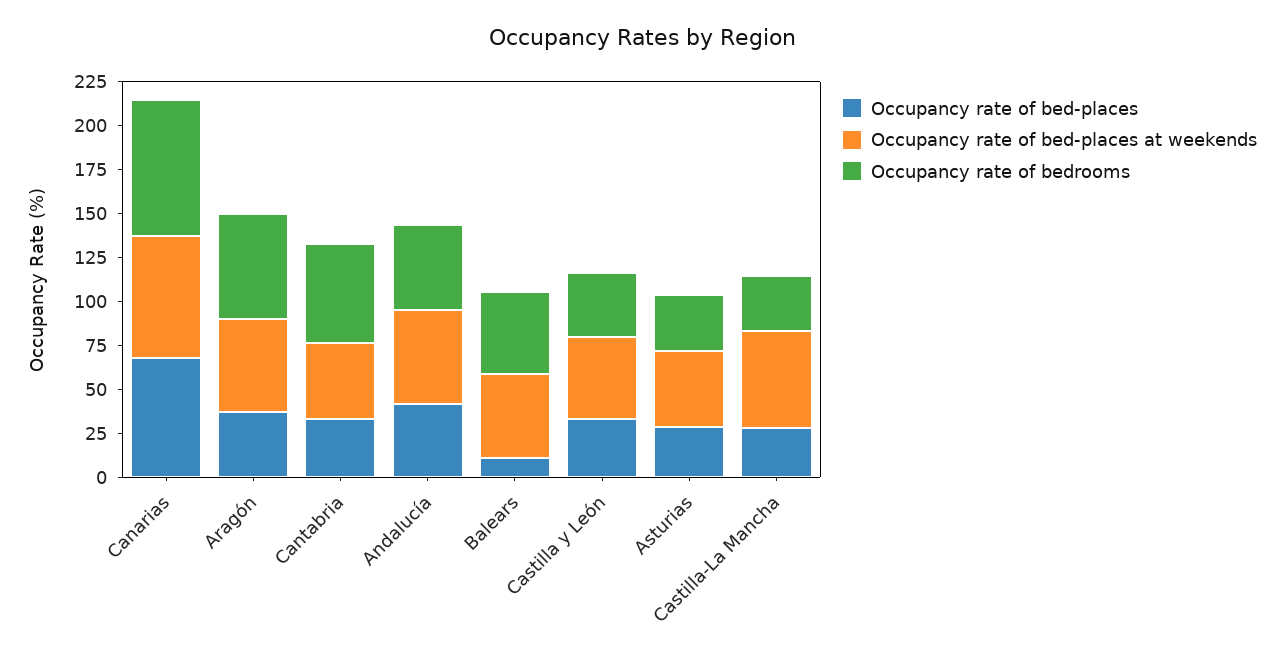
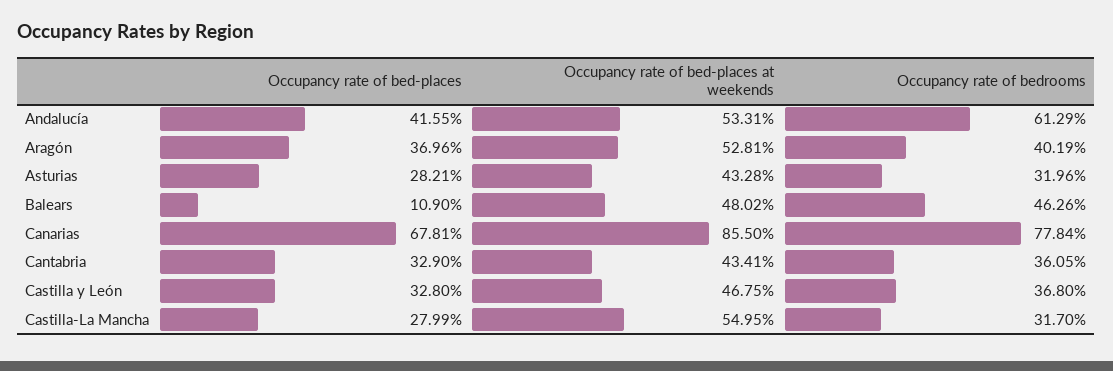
  {
    "Occupancy rate of bed-places": {
      "Canarias": 67.81,
      "Aragón": 36.96,
      "Cantabria": 32.9,
      "Andalucía": 41.55,
      "Balears": 10.9,
      "Castilla y León": 32.8,
      "Asturias": 28.21,
      "Castilla-La Mancha": 27.99
    },
    "Occupancy rate of bed-places at weekends": {
-     "Canarias": 70,
+     "Canarias": 85.5,
      "Aragón": 52.81,
      "Cantabria": 43.41,
      "Andalucía": 53.31,
      "Balears": 48.02,
      "Castilla y León": 46.75,
      "Asturias": 43.28,
      "Castilla-La Mancha": 54.95
    },
    "Occupancy rate of bedrooms": {
      "Canarias": 77.84,
-     "Aragón": 60,
+     "Aragón": 40.19,
-     "Cantabria": 55,
+     "Cantabria": 36.05,
-     "Andalucía": 50,
+     "Andalucía": 61.29,
      "Balears": 46.26,
      "Castilla y León": 36.8,
      "Asturias": 31.96,
      "Castilla-La Mancha": 31.7
    }
  }

